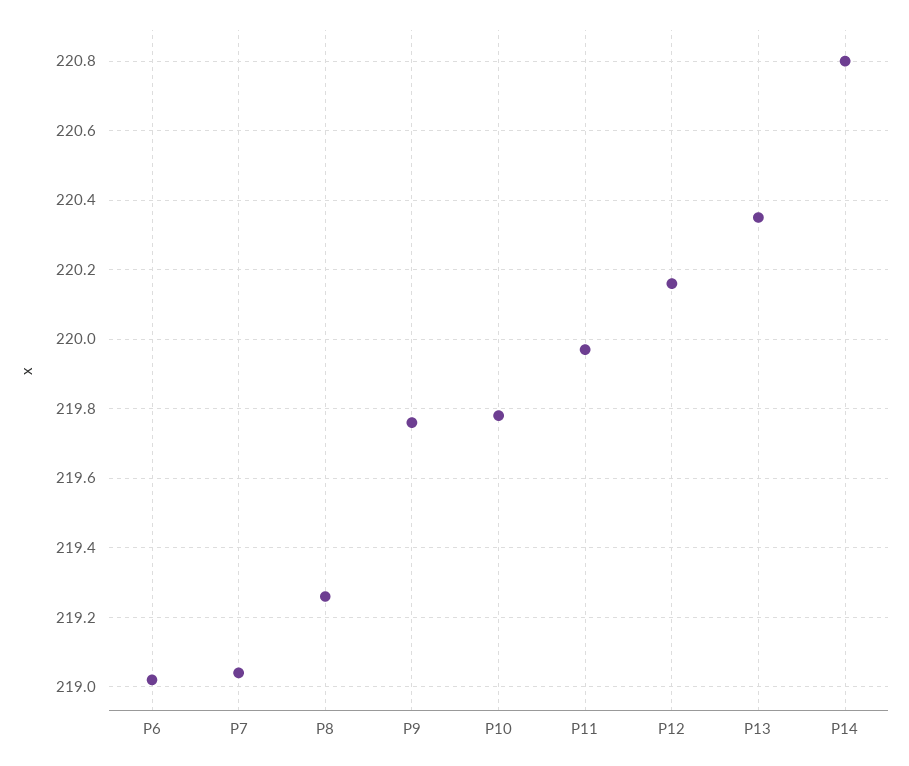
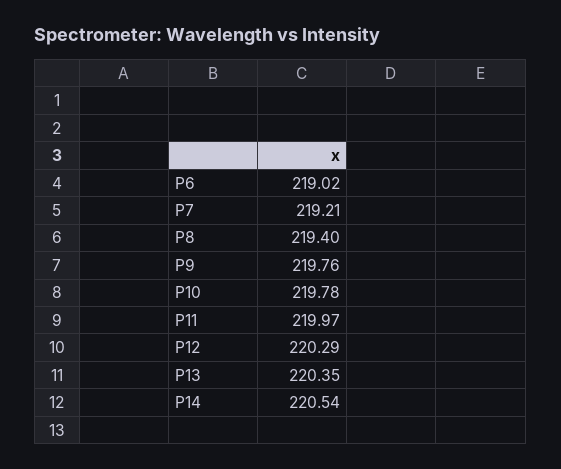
  {
    "P6": 219.02,
-   "P7": 219.05,
+   "P7": 219.21,
-   "P8": 219.25,
+   "P8": 219.4,
    "P9": 219.76,
    "P10": 219.78,
    "P11": 219.97,
-   "P12": 220.15,
+   "P12": 220.29,
    "P13": 220.35,
-   "P14": 220.8
+   "P14": 220.54
  }

